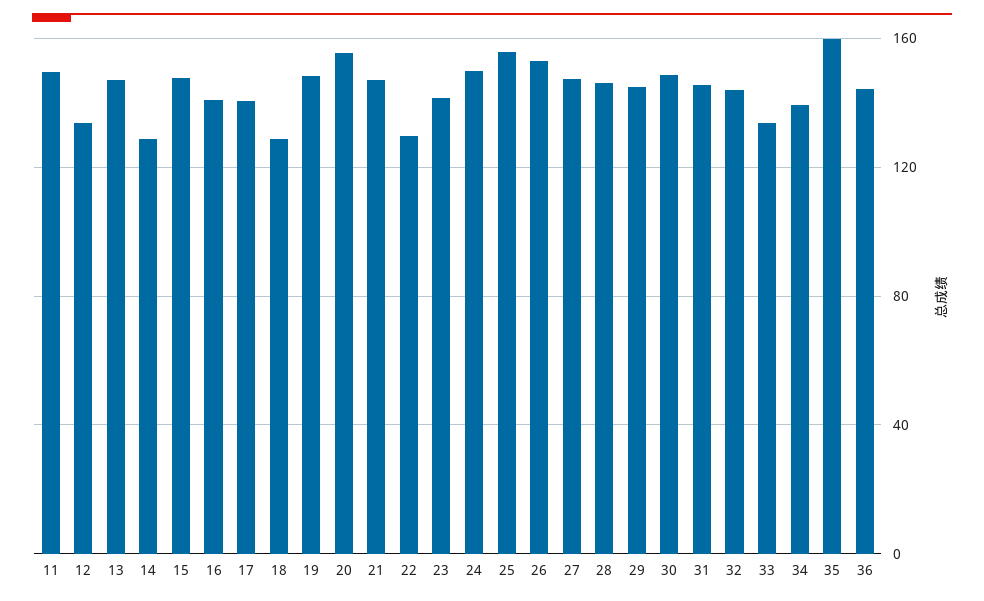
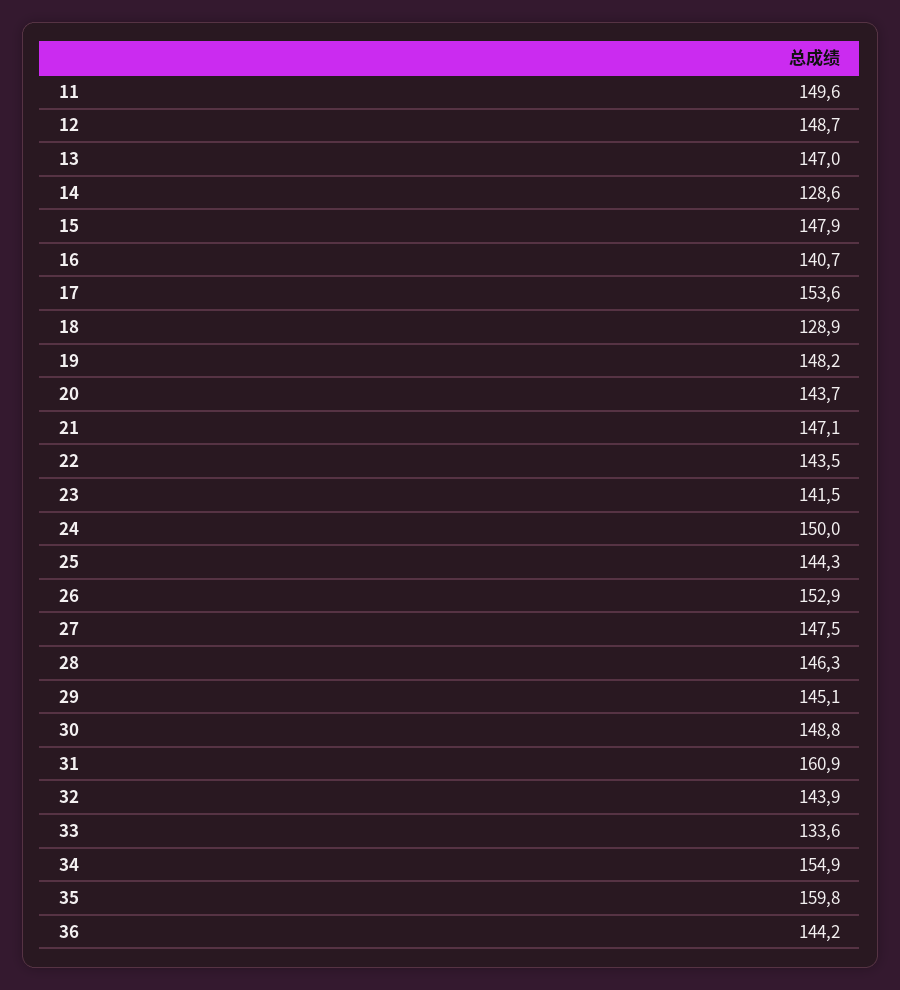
  {
    "11": 149.6,
-   "12": 135,
+   "12": 148.7,
    "13": 147,
    "14": 128.6,
    "15": 147.9,
    "16": 140.7,
-   "17": 140,
+   "17": 153.6,
    "18": 128.9,
    "19": 148.2,
-   "20": 155,
+   "20": 143.7,
    "21": 147.1,
-   "22": 130,
+   "22": 143.5,
    "23": 141.5,
    "24": 150,
-   "25": 155,
+   "25": 144.3,
    "26": 152.9,
    "27": 147.5,
    "28": 146.3,
    "29": 145.1,
    "30": 148.8,
-   "31": 145,
+   "31": 160.9,
    "32": 143.9,
    "33": 133.6,
-   "34": 140,
+   "34": 154.9,
    "35": 159.8,
    "36": 144.2
  }

